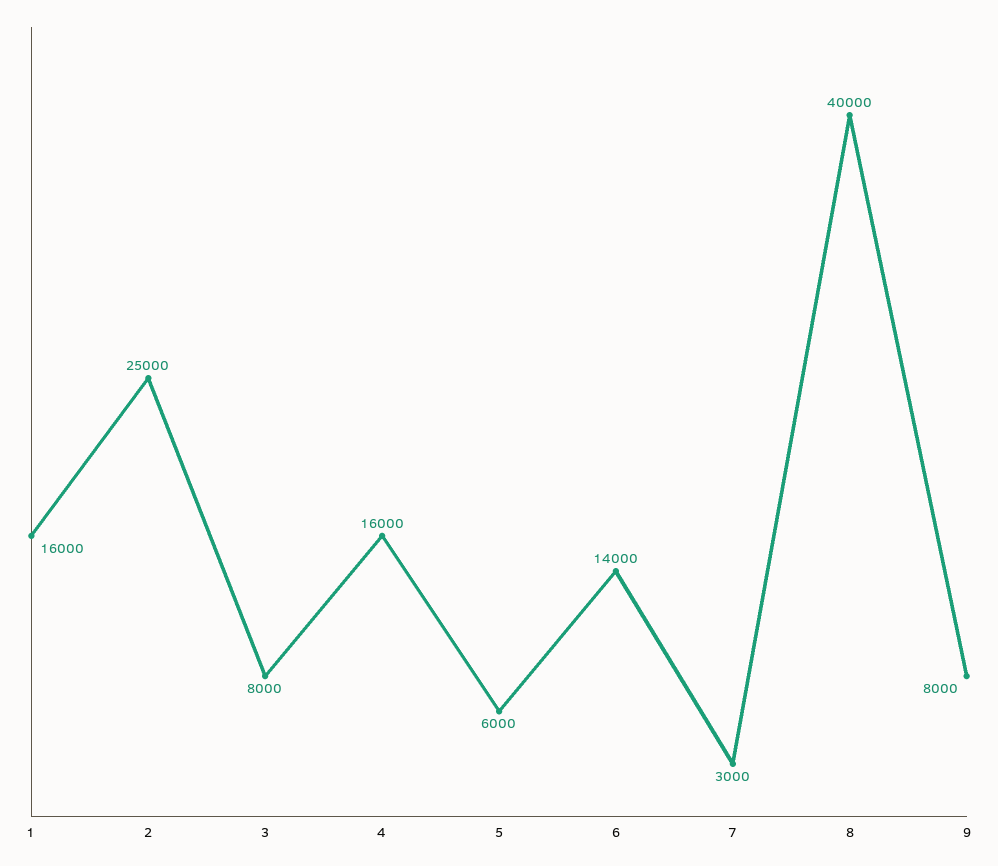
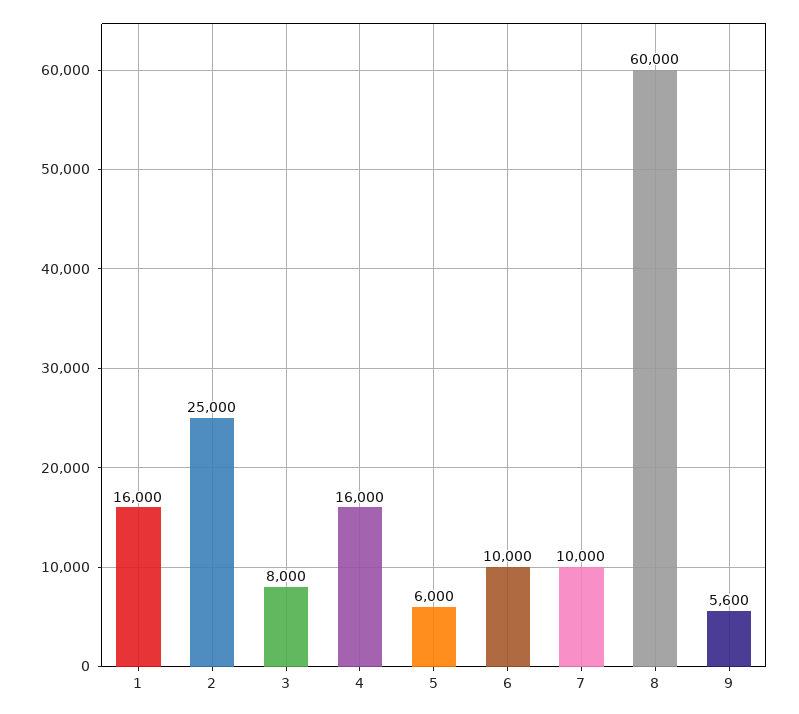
  {
    "1": 16000,
    "2": 25000,
    "3": 8000,
    "4": 16000,
    "5": 6000,
-   "6": 14000,
+   "6": 10000,
-   "7": 3000,
+   "7": 10000,
-   "8": 40000,
+   "8": 60000,
-   "9": 8000
+   "9": 5600
  }

